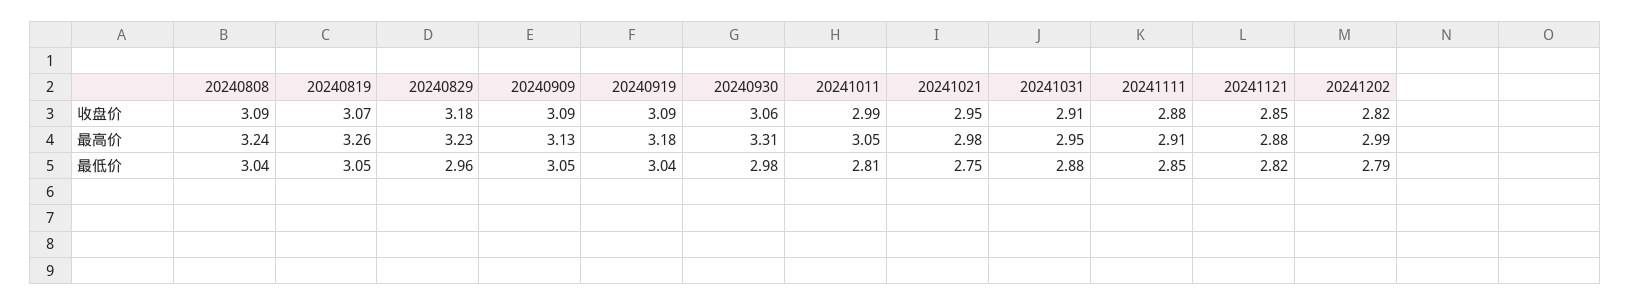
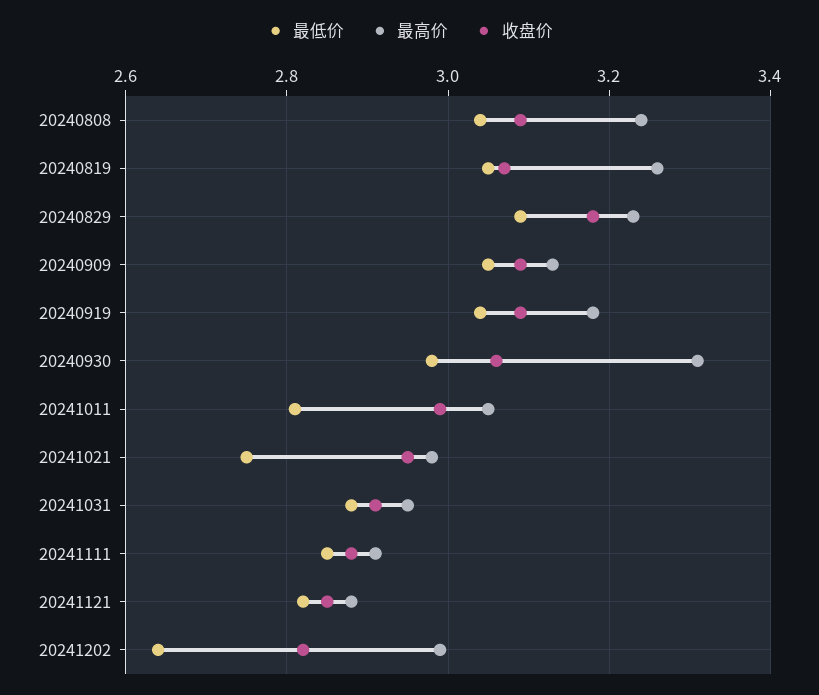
  {
    "收盘价": {
      "20240808": 3.09,
      "20240819": 3.07,
      "20240829": 3.18,
      "20240909": 3.09,
      "20240919": 3.09,
      "20240930": 3.06,
      "20241011": 2.99,
      "20241021": 2.95,
      "20241031": 2.91,
      "20241111": 2.88,
      "20241121": 2.85,
      "20241202": 2.82
    },
    "最高价": {
      "20240808": 3.24,
      "20240819": 3.26,
      "20240829": 3.23,
      "20240909": 3.13,
      "20240919": 3.18,
      "20240930": 3.31,
      "20241011": 3.05,
      "20241021": 2.98,
      "20241031": 2.95,
      "20241111": 2.91,
      "20241121": 2.88,
      "20241202": 2.99
    },
    "最低价": {
      "20240808": 3.04,
      "20240819": 3.05,
-     "20240829": 2.96,
+     "20240829": 3.1,
      "20240909": 3.05,
      "20240919": 3.04,
      "20240930": 2.98,
      "20241011": 2.81,
      "20241021": 2.75,
      "20241031": 2.88,
      "20241111": 2.85,
      "20241121": 2.82,
-     "20241202": 2.79
+     "20241202": 2.65
    }
  }

